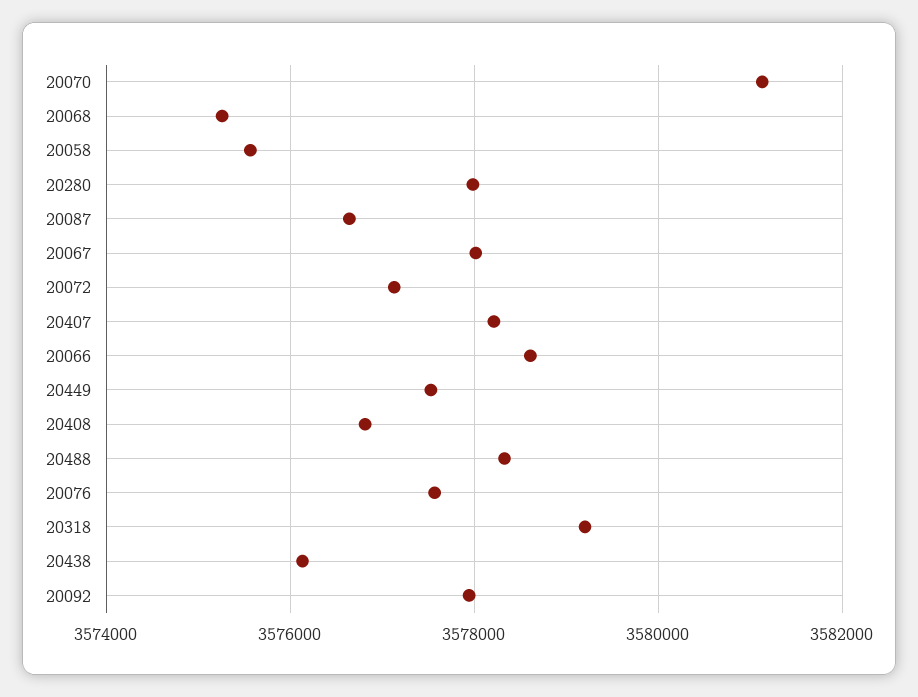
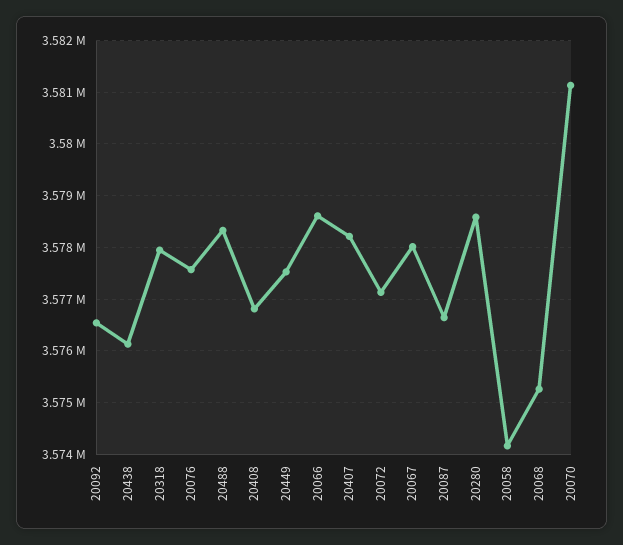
  {
    "20070": 3581200,
    "20068": 3575200,
-   "20058": 3575600,
+   "20058": 3574200,
-   "20280": 3578000,
+   "20280": 3578600,
    "20087": 3576600,
    "20067": 3578000,
    "20072": 3577200,
    "20407": 3578200,
    "20066": 3578600,
    "20449": 3577600,
    "20408": 3576800,
    "20488": 3578400,
    "20076": 3577600,
-   "20318": 3579200,
+   "20318": 3578000,
    "20438": 3576200,
-   "20092": 3578000
+   "20092": 3576600
  }

